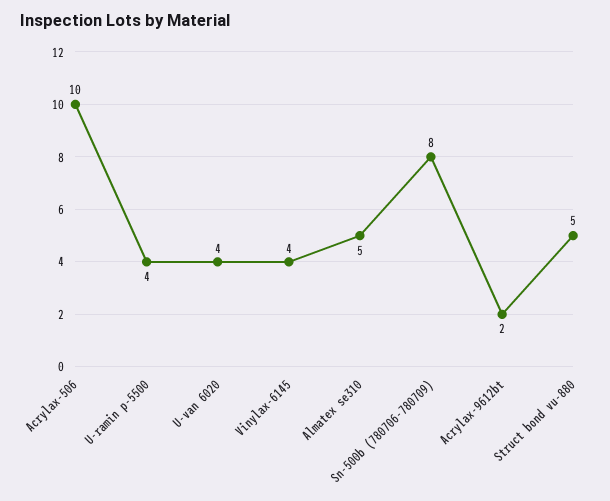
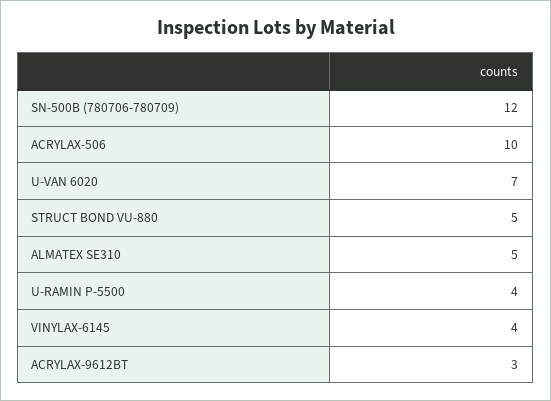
  {
    "Acrylax-506": 10,
    "U-ramin p-5500": 4,
-   "U-van 6020": 4,
+   "U-van 6020": 7,
    "Vinylax-6145": 4,
    "Almatex se310": 5,
-   "Sn-500b (780706-780709)": 8,
+   "Sn-500b (780706-780709)": 12,
-   "Acrylax-9612bt": 2,
+   "Acrylax-9612bt": 3,
    "Struct bond vu-880": 5
  }

